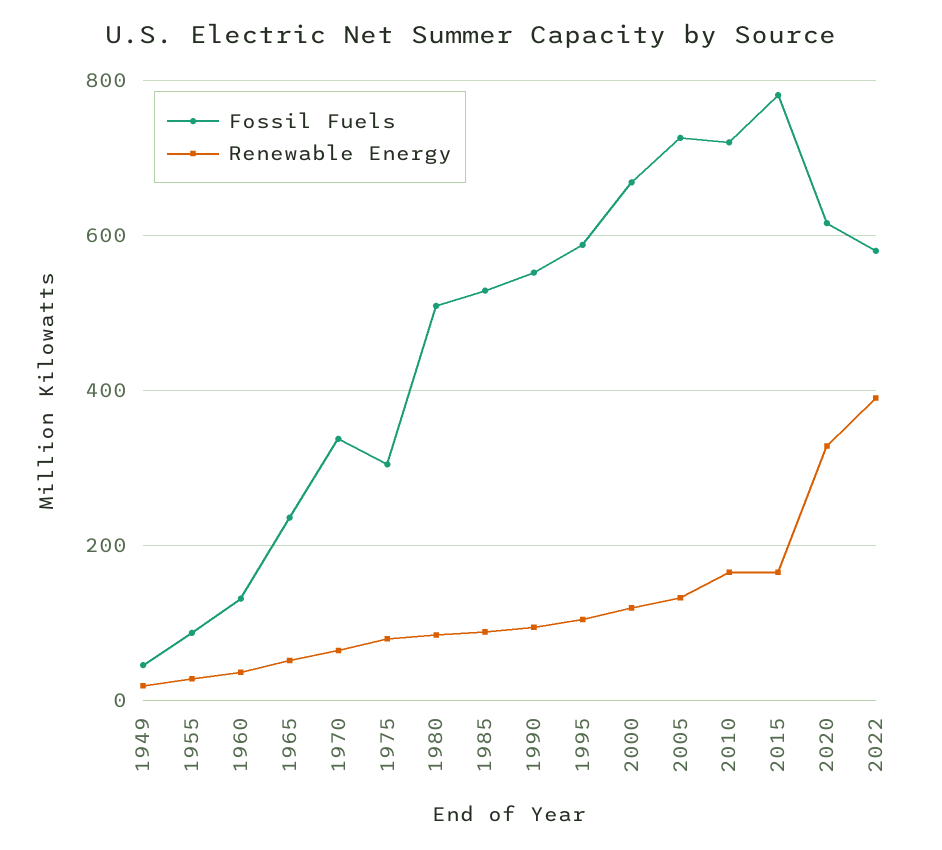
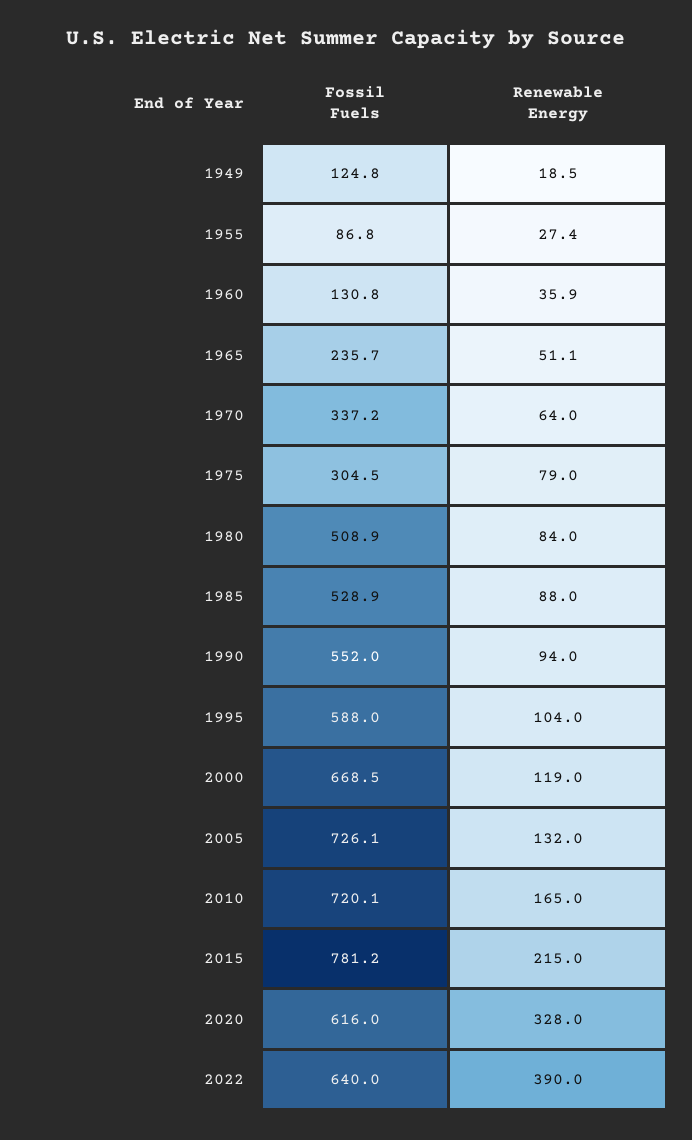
  {
    "Fossil Fuels": {
-     "1949": 40,
+     "1949": 124.8,
      "1955": 86.8,
      "1960": 130.8,
      "1965": 235.7,
      "1970": 337.2,
      "1975": 304.5,
      "1980": 508.9,
      "1985": 528.9,
      "1990": 552,
      "1995": 588,
      "2000": 668.5,
      "2005": 726.1,
      "2010": 720.1,
      "2015": 781.2,
      "2020": 616,
-     "2022": 580
+     "2022": 640
    },
    "Renewable Energy": {
      "1949": 18.5,
      "1955": 27.4,
      "1960": 35.9,
      "1965": 51.1,
      "1970": 64,
      "1975": 79,
      "1980": 84,
      "1985": 88,
      "1990": 94,
      "1995": 104,
      "2000": 119,
      "2005": 132,
      "2010": 165,
-     "2015": 160,
+     "2015": 215,
      "2020": 328,
      "2022": 390
    }
  }

